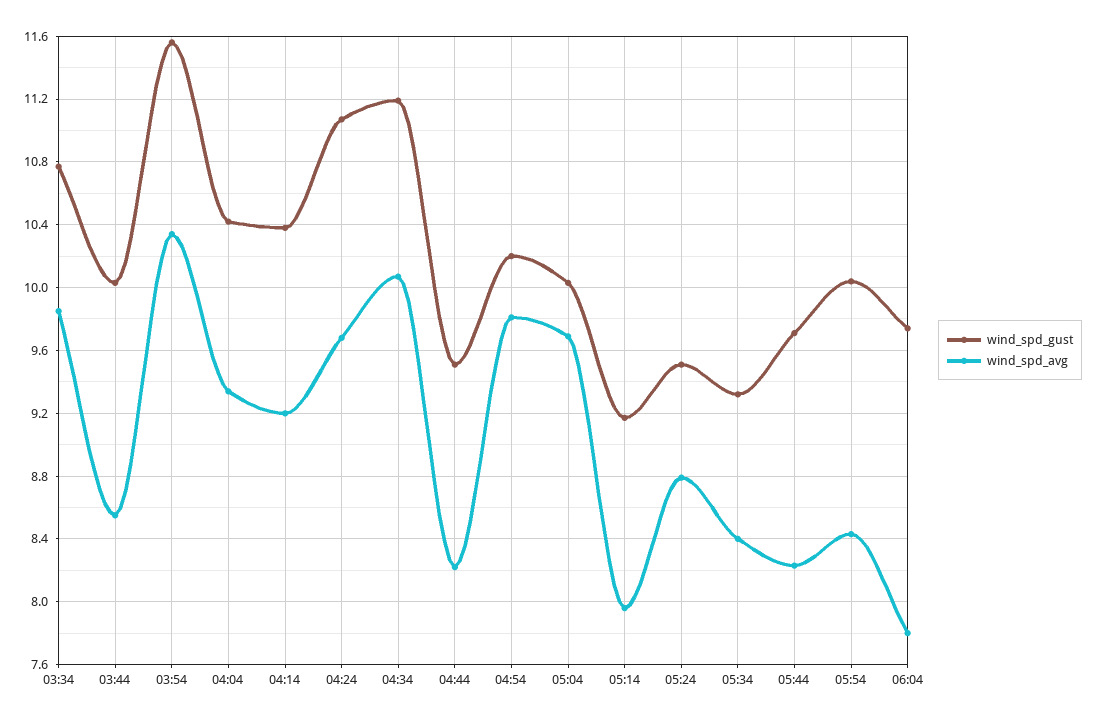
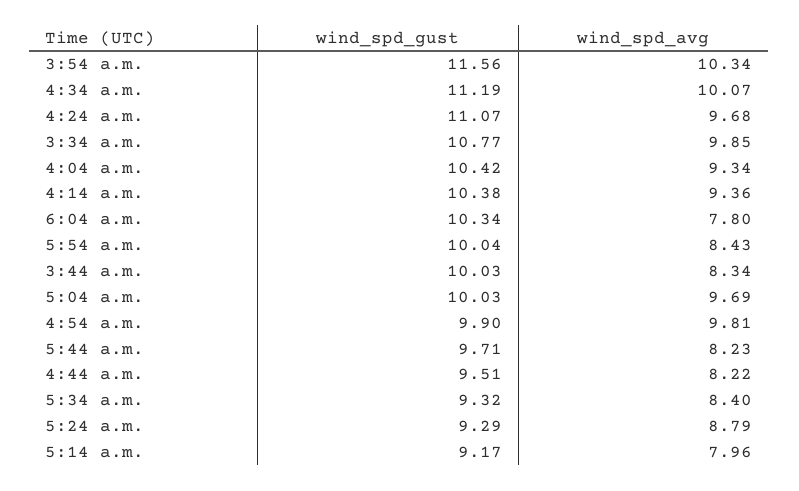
  {
    "wind_spd_gust": {
      "03:34": 10.77,
      "03:44": 10.03,
      "03:54": 11.56,
      "04:04": 10.42,
      "04:14": 10.38,
      "04:24": 11.07,
      "04:34": 11.19,
      "04:44": 9.51,
-     "04:54": 10.2,
+     "04:54": 9.9,
      "05:04": 10.03,
      "05:14": 9.17,
-     "05:24": 9.5,
+     "05:24": 9.29,
      "05:34": 9.32,
      "05:44": 9.71,
      "05:54": 10.04,
-     "06:04": 9.75
+     "06:04": 10.34
    },
    "wind_spd_avg": {
      "03:34": 9.85,
-     "03:44": 8.55,
+     "03:44": 8.34,
      "03:54": 10.34,
      "04:04": 9.34,
-     "04:14": 9.2,
+     "04:14": 9.36,
      "04:24": 9.68,
      "04:34": 10.07,
      "04:44": 8.22,
      "04:54": 9.81,
      "05:04": 9.69,
      "05:14": 7.96,
      "05:24": 8.79,
      "05:34": 8.4,
      "05:44": 8.23,
      "05:54": 8.43,
      "06:04": 7.8
    }
  }

